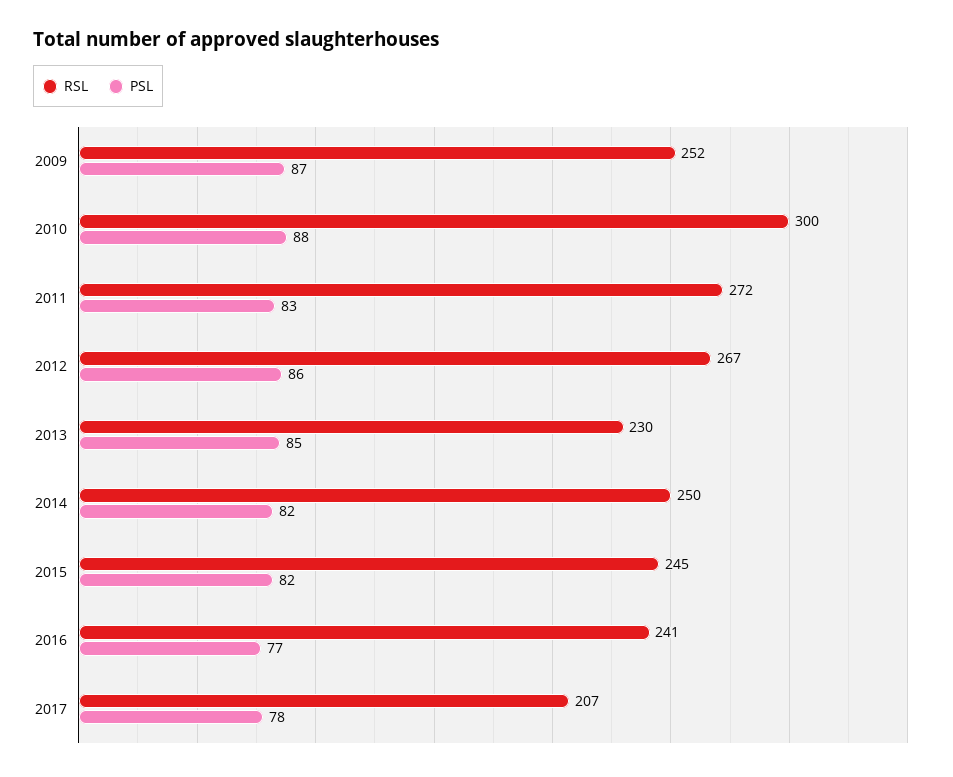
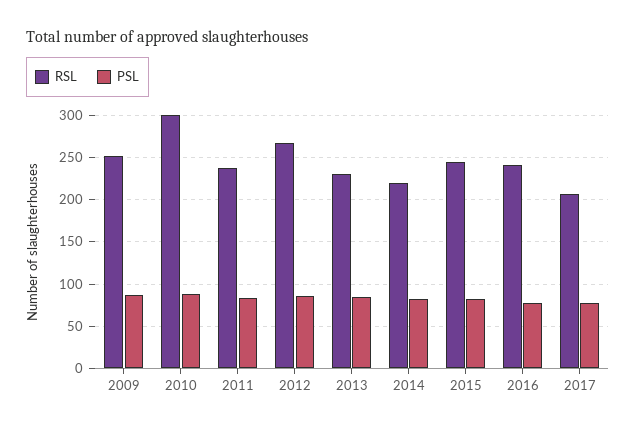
  {
    "RSL": {
      "2009": 252,
      "2010": 300,
-     "2011": 272,
+     "2011": 240,
      "2012": 267,
      "2013": 230,
-     "2014": 250,
+     "2014": 220,
      "2015": 245,
      "2016": 241,
      "2017": 207
    },
    "PSL": {
      "2009": 87,
      "2010": 88,
      "2011": 83,
      "2012": 86,
      "2013": 85,
      "2014": 82,
      "2015": 82,
      "2016": 77,
      "2017": 78
    }
  }

